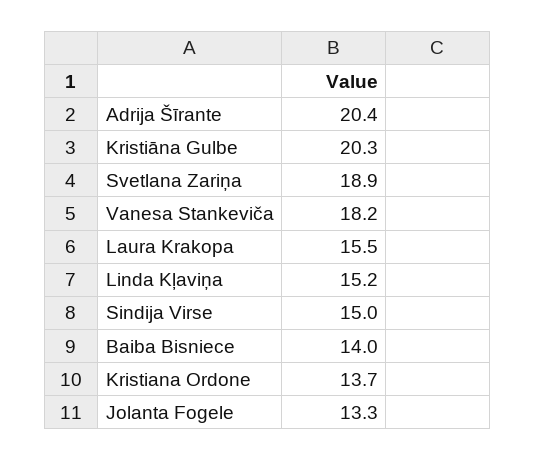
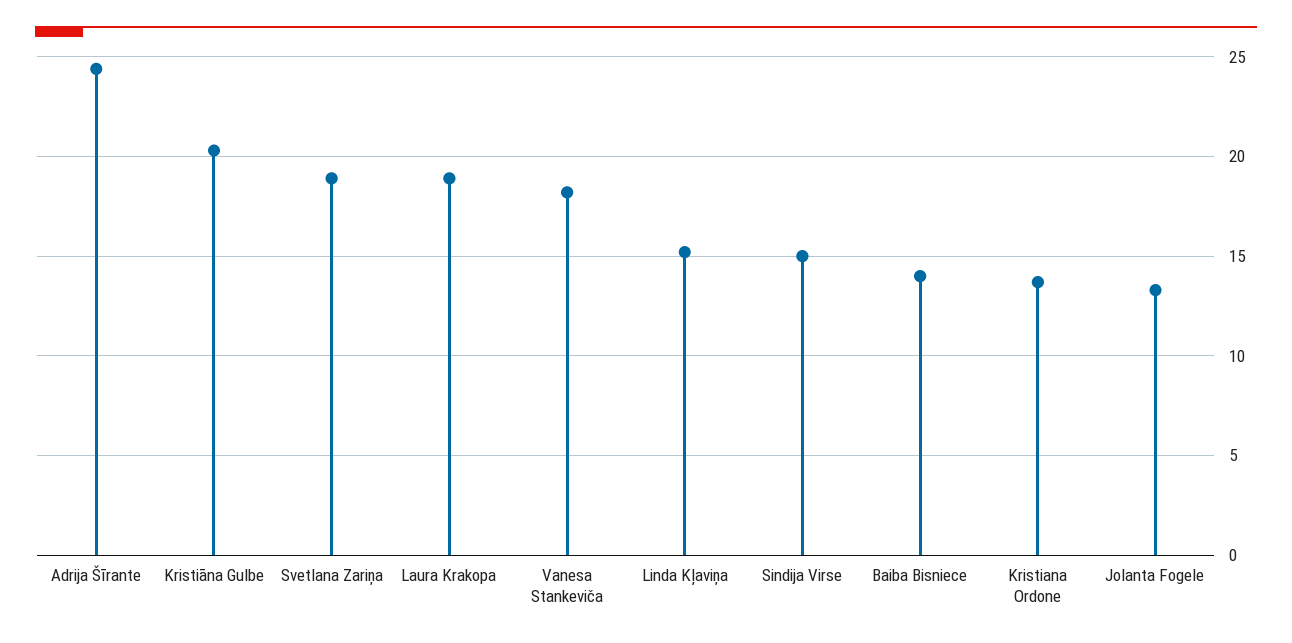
  {
-   "Adrija Šīrante": 20.4,
+   "Adrija Šīrante": 24.5,
    "Kristiāna Gulbe": 20.3,
    "Svetlana Zariņa": 18.9,
    "Vanesa Stankeviča": 18.2,
-   "Laura Krakopa": 15.5,
+   "Laura Krakopa": 19,
    "Linda Kļaviņa": 15.2,
    "Sindija Virse": 15,
    "Baiba Bisniece": 14,
    "Kristiana Ordone": 13.7,
    "Jolanta Fogele": 13.3
  }

